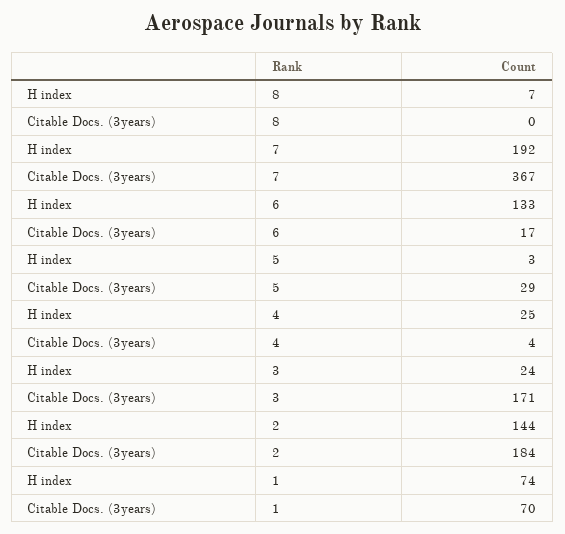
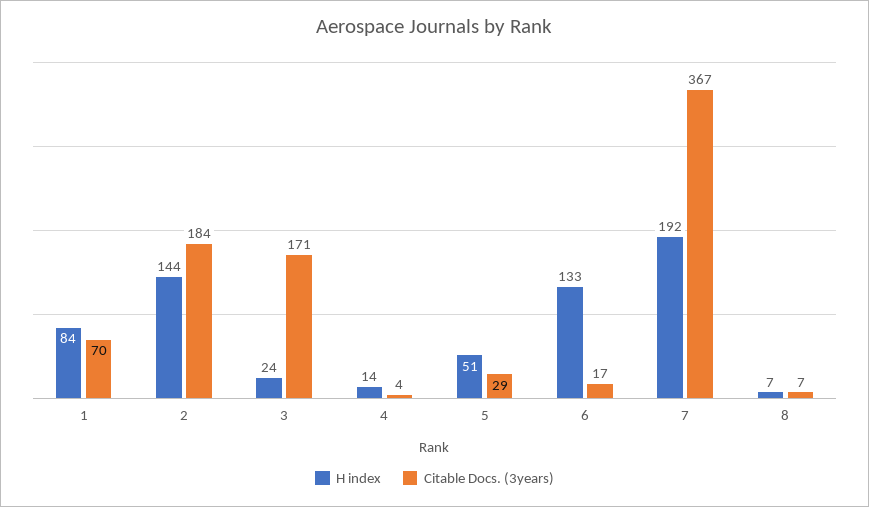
  {
    "H index": {
      "8": 7,
      "7": 192,
      "6": 133,
-     "5": 3,
+     "5": 51,
-     "4": 25,
+     "4": 14,
      "3": 24,
      "2": 144,
-     "1": 74
+     "1": 84
    },
    "Citable Docs. (3years)": {
-     "8": 0,
+     "8": 7,
      "7": 367,
      "6": 17,
      "5": 29,
      "4": 4,
      "3": 171,
      "2": 184,
      "1": 70
    }
  }

